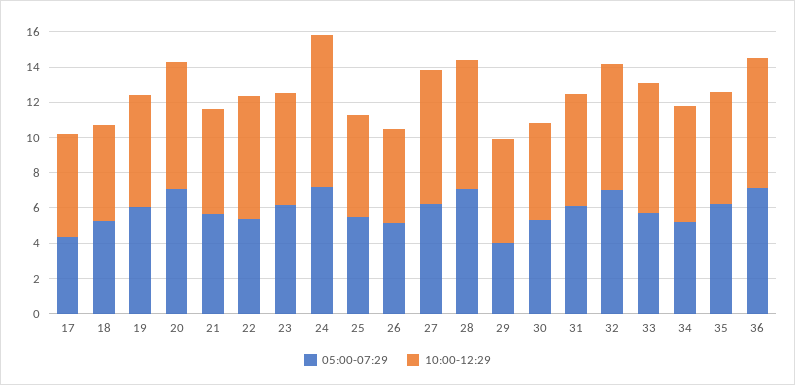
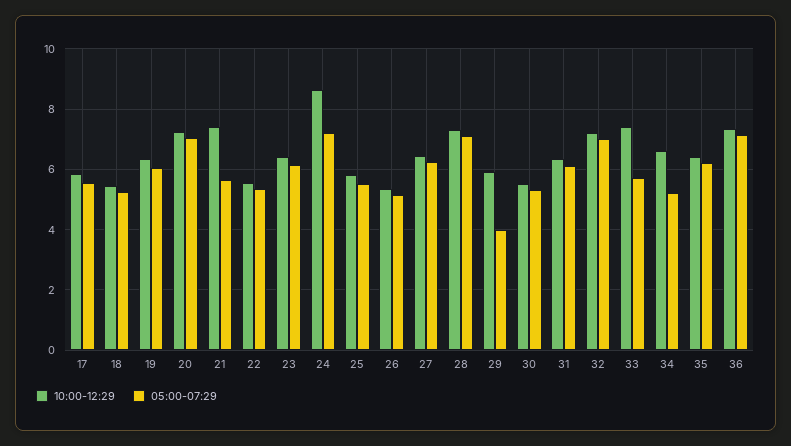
  {
    "05:00-07:29": {
-     "17": 4.5,
+     "17": 5.6,
      "18": 5.2,
      "19": 6,
      "20": 7,
      "21": 5.6,
      "22": 5.4,
      "23": 6.2,
      "24": 7.2,
      "25": 5.6,
      "26": 5.2,
      "27": 6.2,
      "28": 7.2,
      "29": 4,
      "30": 5.4,
      "31": 6.2,
      "32": 7,
      "33": 5.8,
      "34": 5.2,
      "35": 6.2,
      "36": 7.2
    },
    "10:00-12:29": {
      "17": 5.8,
      "18": 5.4,
      "19": 6.4,
      "20": 7.2,
-     "21": 6,
+     "21": 7.4,
-     "22": 7,
+     "22": 5.6,
      "23": 6.4,
      "24": 8.6,
      "25": 5.8,
      "26": 5.4,
-     "27": 7.5,
+     "27": 6.4,
      "28": 7.4,
      "29": 6,
      "30": 5.6,
      "31": 6.4,
      "32": 7.2,
      "33": 7.4,
      "34": 6.6,
      "35": 6.4,
      "36": 7.4
    }
  }

